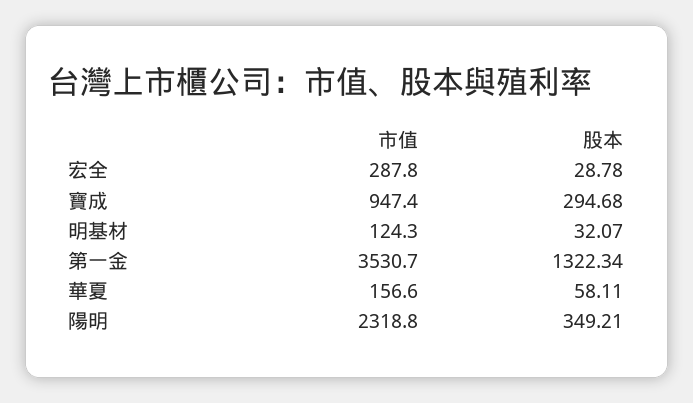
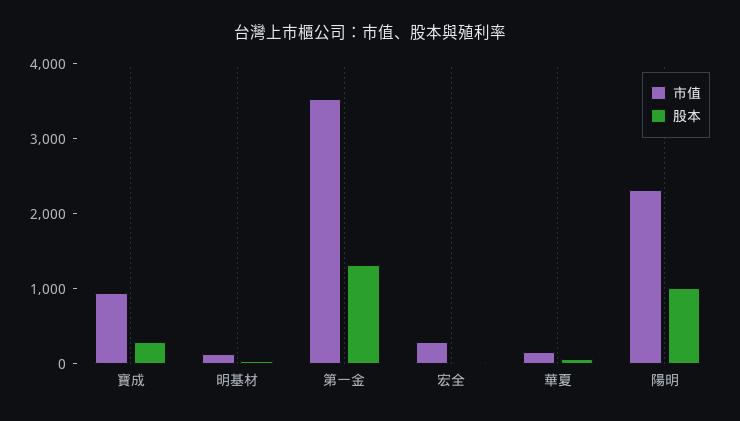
  {
    "市值": {
      "宏全": 287.8,
      "寶成": 947.4,
      "明基材": 124.3,
      "第一金": 3530.7,
      "華夏": 156.6,
      "陽明": 2318.8
    },
    "股本": {
      "宏全": 28.78,
      "寶成": 294.68,
      "明基材": 32.07,
      "第一金": 1322.34,
      "華夏": 58.11,
-     "陽明": 349.21
+     "陽明": 1000
    }
  }

